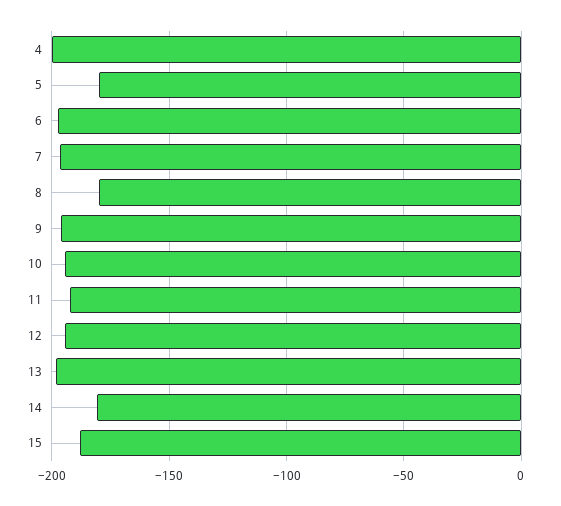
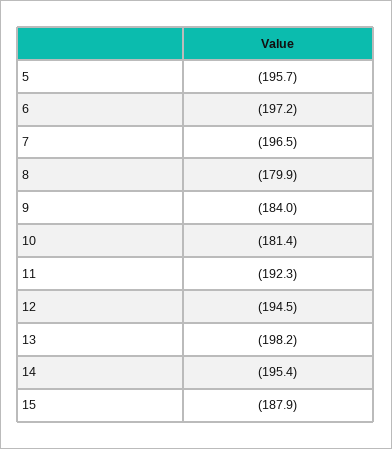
  {
-   "4": -200,
-   "5": -180,
+   "5": -195.7,
    "6": -197.2,
    "7": -196.5,
    "8": -179.9,
-   "9": -195,
+   "9": -184,
-   "10": -195,
+   "10": -181.4,
    "11": -192.3,
    "12": -194.5,
    "13": -198.2,
-   "14": -180,
+   "14": -195.4,
    "15": -187.9
  }

